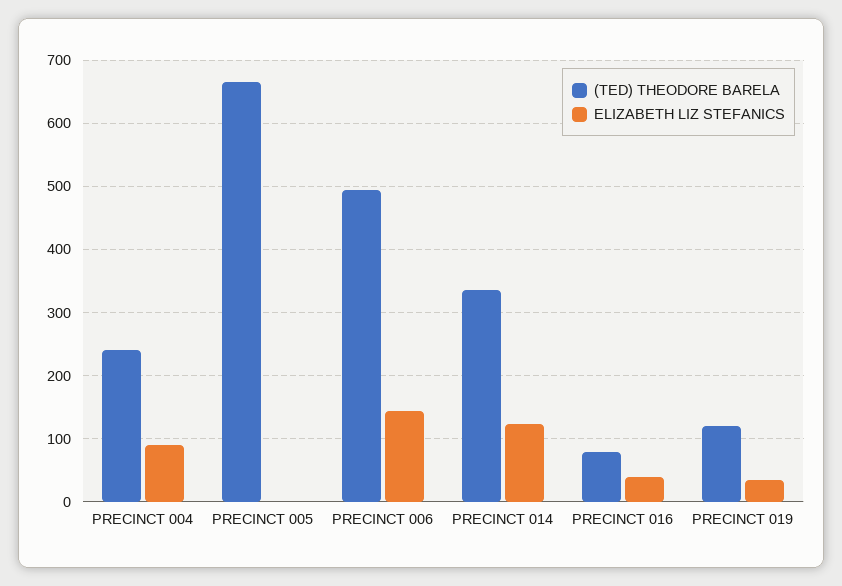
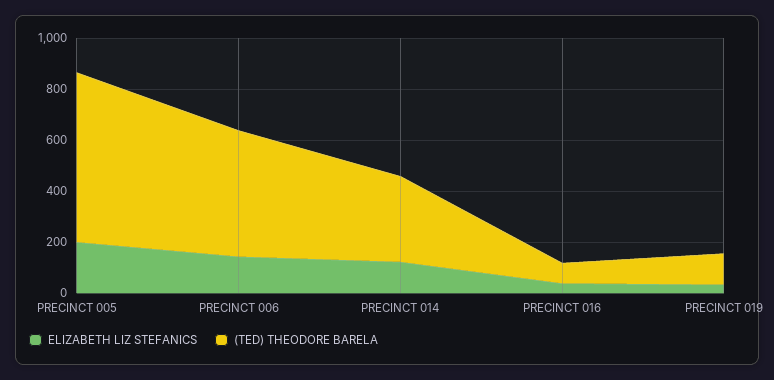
  {
    "(TED) THEODORE BARELA": {
-     "PRECINCT 004": 240,
      "PRECINCT 005": 670,
      "PRECINCT 006": 490,
      "PRECINCT 014": 340,
      "PRECINCT 016": 80,
      "PRECINCT 019": 120
    },
    "ELIZABETH LIZ STEFANICS": {
-     "PRECINCT 004": 90,
-     "PRECINCT 005": 0,
+     "PRECINCT 005": 200,
      "PRECINCT 006": 140,
      "PRECINCT 014": 120,
      "PRECINCT 016": 40,
      "PRECINCT 019": 30
    }
  }

